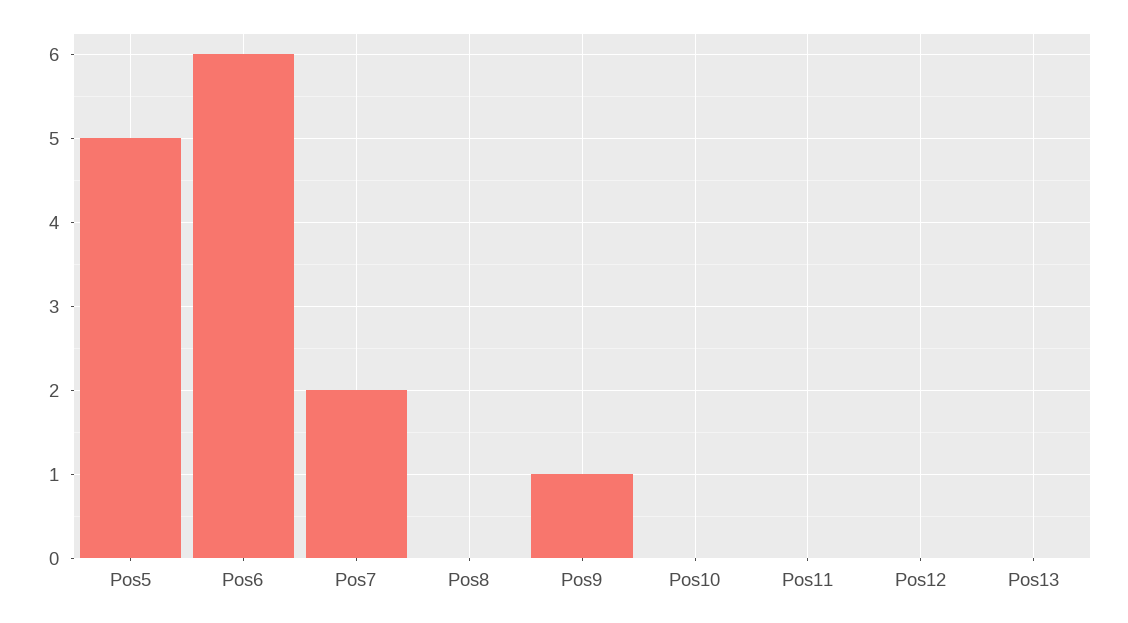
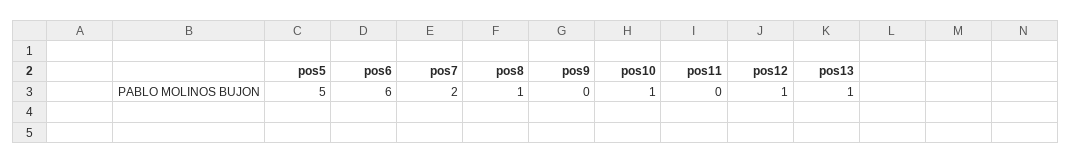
  {
    "Pos5": 5,
    "Pos6": 6,
    "Pos7": 2,
-   "Pos8": 0,
+   "Pos8": 1,
-   "Pos9": 1,
+   "Pos9": 0,
-   "Pos10": 0,
+   "Pos10": 1,
    "Pos11": 0,
-   "Pos12": 0,
+   "Pos12": 1,
-   "Pos13": 0
+   "Pos13": 1
  }

